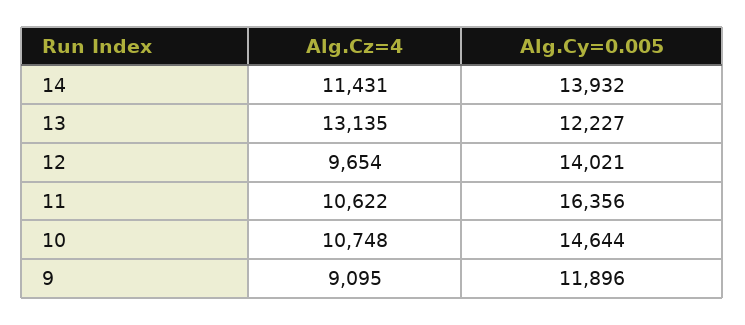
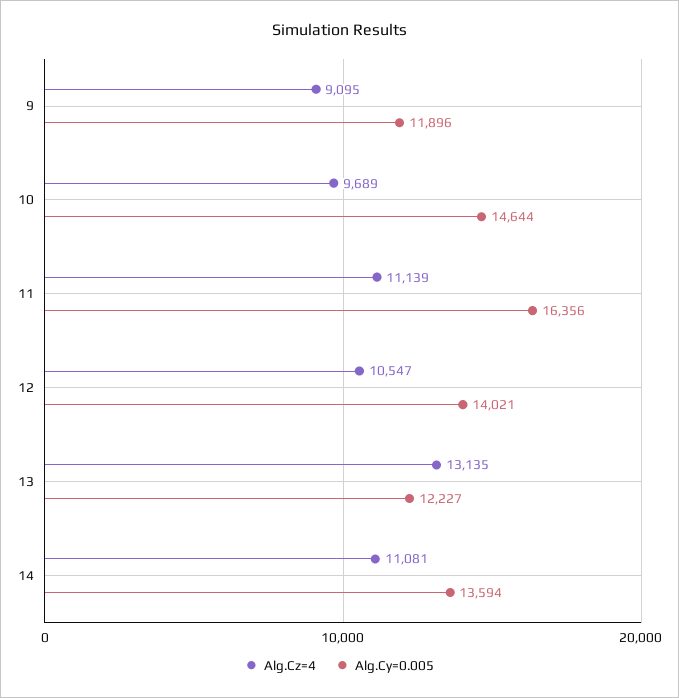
  {
    "Alg.Cz=4": {
-     "14": 11431,
+     "14": 11081,
      "13": 13135,
-     "12": 9654,
+     "12": 10547,
-     "11": 10622,
+     "11": 11139,
-     "10": 10748,
+     "10": 9689,
      "9": 9095
    },
    "Alg.Cy=0.005": {
-     "14": 13932,
+     "14": 13594,
      "13": 12227,
      "12": 14021,
      "11": 16356,
      "10": 14644,
      "9": 11896
    }
  }

